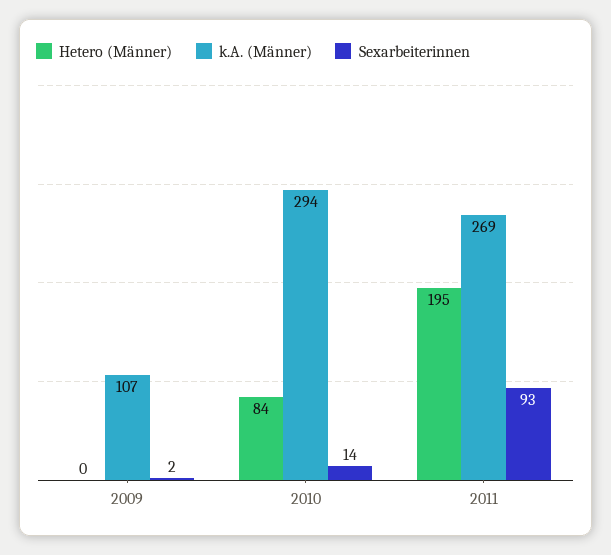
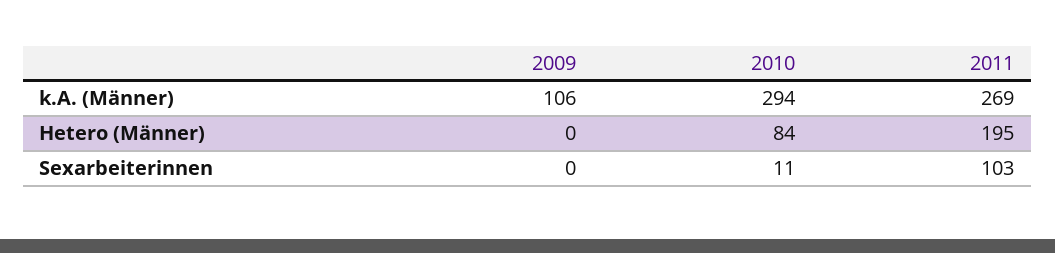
  {
    "Hetero (Männer)": {
      "2009": 0,
      "2010": 84,
      "2011": 195
    },
    "k.A. (Männer)": {
-     "2009": 107,
+     "2009": 106,
      "2010": 294,
      "2011": 269
    },
    "Sexarbeiterinnen": {
-     "2009": 2,
+     "2009": 0,
-     "2010": 14,
+     "2010": 11,
-     "2011": 93
+     "2011": 103
    }
  }

